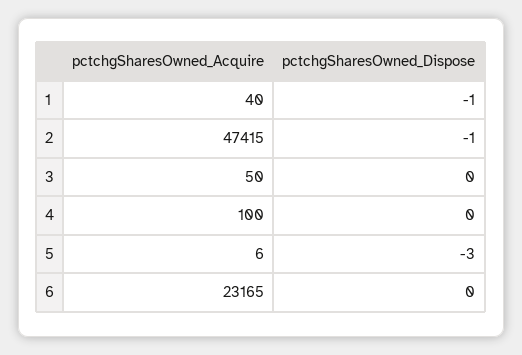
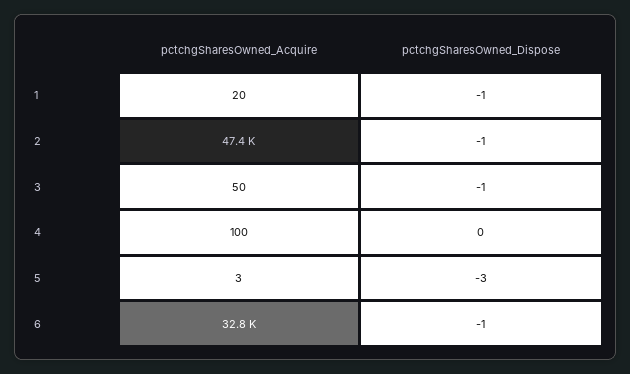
  {
    "pctchgSharesOwned_Acquire": {
-     "1": 40,
+     "1": 20,
      "2": 47415,
      "3": 50,
      "4": 100,
-     "5": 6,
+     "5": 3,
-     "6": 23165
+     "6": 32800
    },
    "pctchgSharesOwned_Dispose": {
      "1": -1,
      "2": -1,
-     "3": 0,
+     "3": -1,
      "4": 0,
      "5": -3,
-     "6": 0
+     "6": -1
    }
  }

